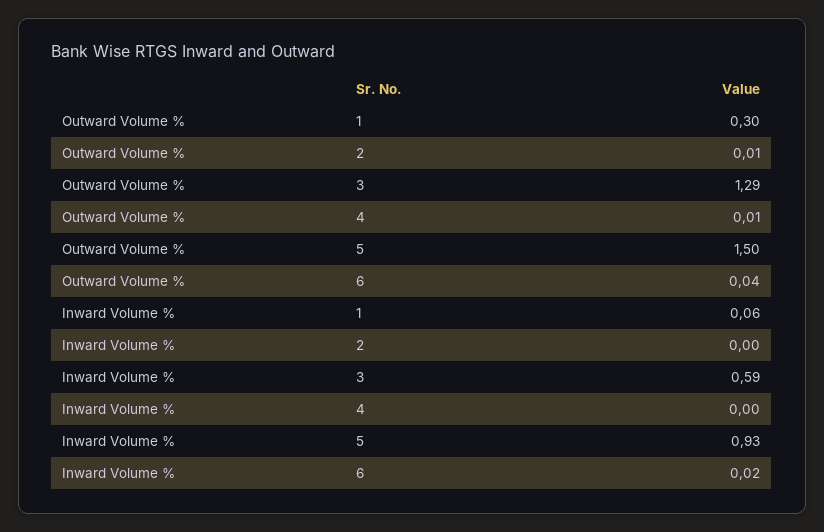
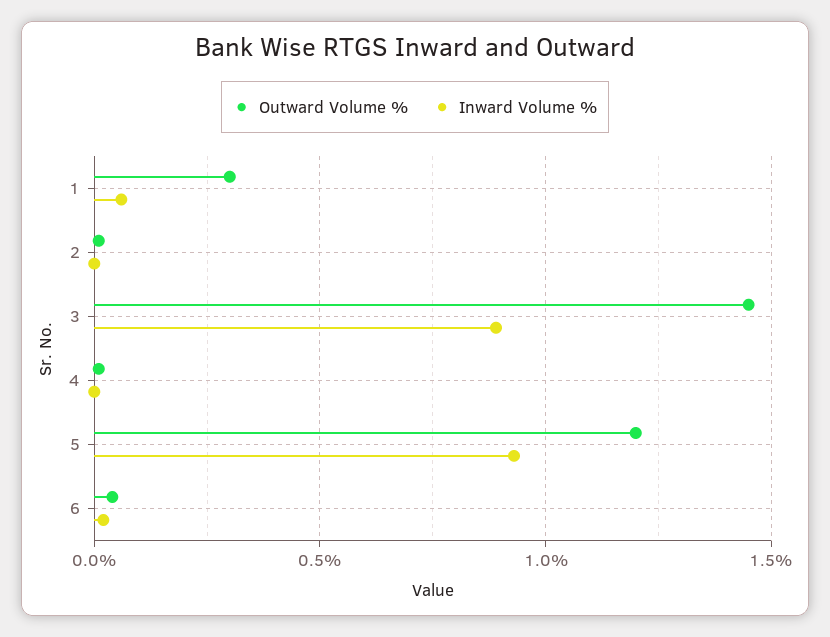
  {
    "Outward Volume %": {
      "1": 0.3,
      "2": 0.01,
-     "3": 1.29,
+     "3": 1.45,
      "4": 0.01,
-     "5": 1.5,
+     "5": 1.2,
      "6": 0.04
    },
    "Inward Volume %": {
      "1": 0.06,
      "2": 0,
-     "3": 0.59,
+     "3": 0.9,
      "4": 0,
      "5": 0.93,
      "6": 0.02
    }
  }

